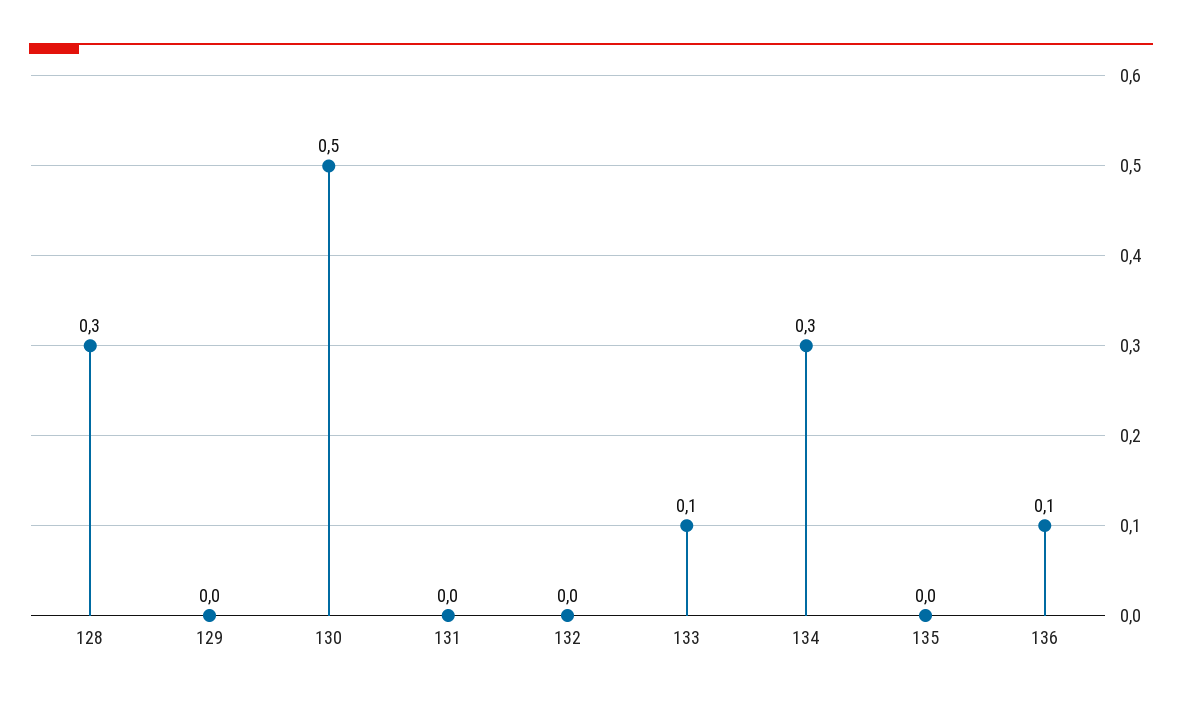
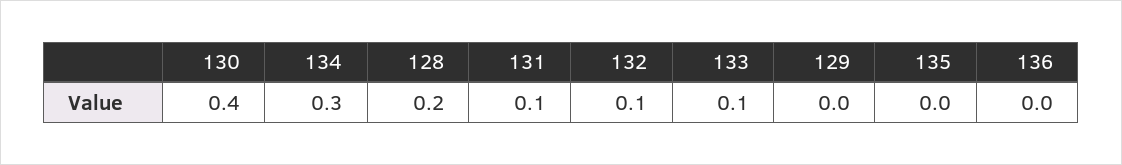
  {
-   "128": 0.3,
+   "128": 0.2,
    "129": 0,
-   "130": 0.5,
+   "130": 0.4,
-   "131": 0,
+   "131": 0.1,
-   "132": 0,
+   "132": 0.1,
    "133": 0.1,
    "134": 0.3,
    "135": 0,
-   "136": 0.1
+   "136": 0
  }

